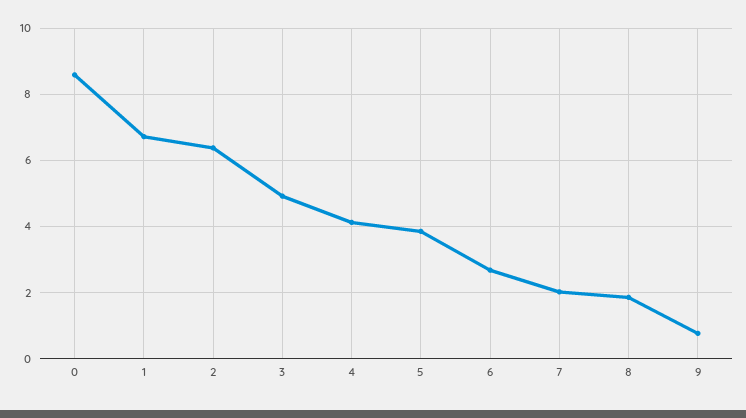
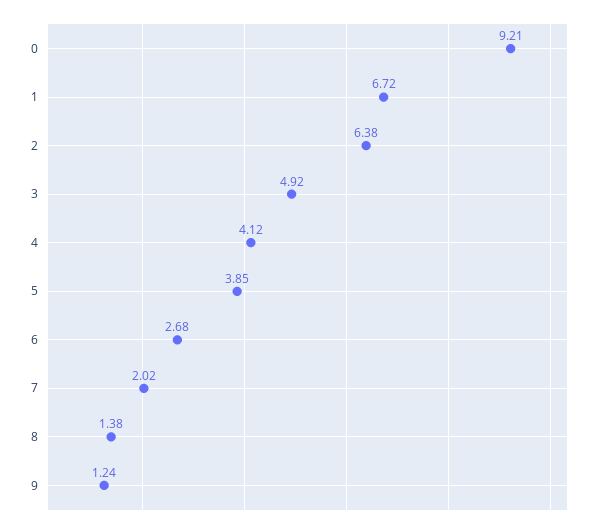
  {
-   "0": 8.6,
+   "0": 9.21,
    "1": 6.72,
    "2": 6.38,
    "3": 4.92,
    "4": 4.12,
    "5": 3.85,
    "6": 2.68,
    "7": 2.02,
-   "8": 1.8,
+   "8": 1.38,
-   "9": 0.8
+   "9": 1.24
  }

